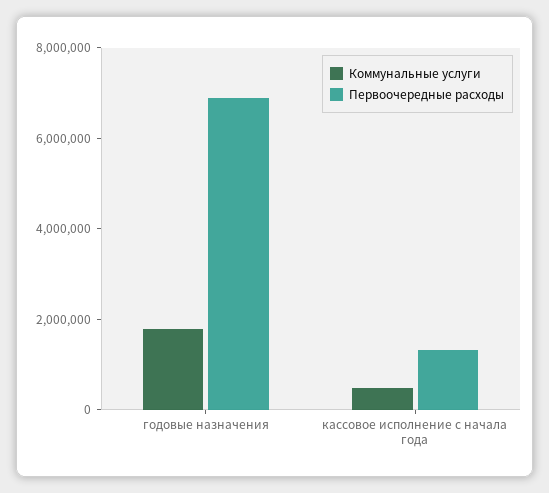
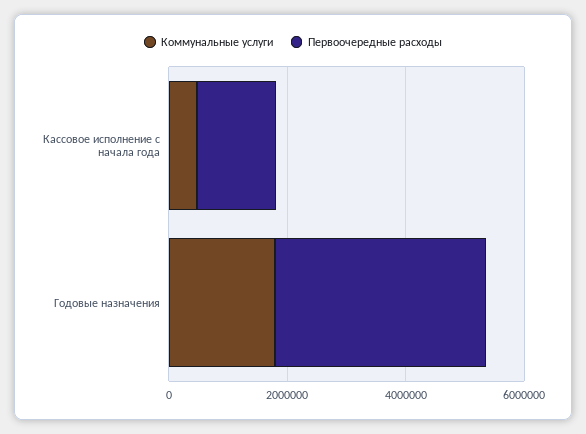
  {
    "Коммунальные услуги": {
      "годовые назначения": 2000000,
      "кассовое исполнение с начала года": 500000
    },
    "Первоочередные расходы": {
-     "годовые назначения": 7000000,
+     "годовые назначения": 3500000,
      "кассовое исполнение с начала года": 1500000
    }
  }

